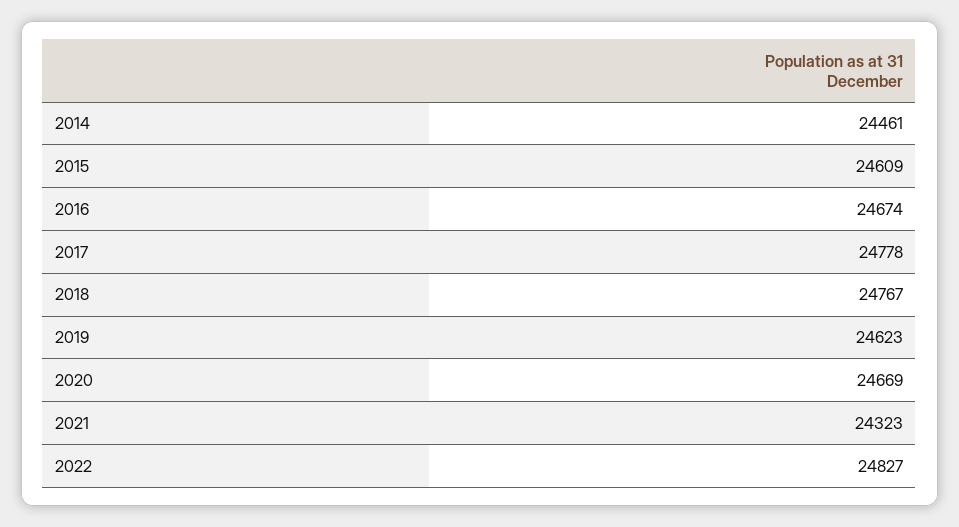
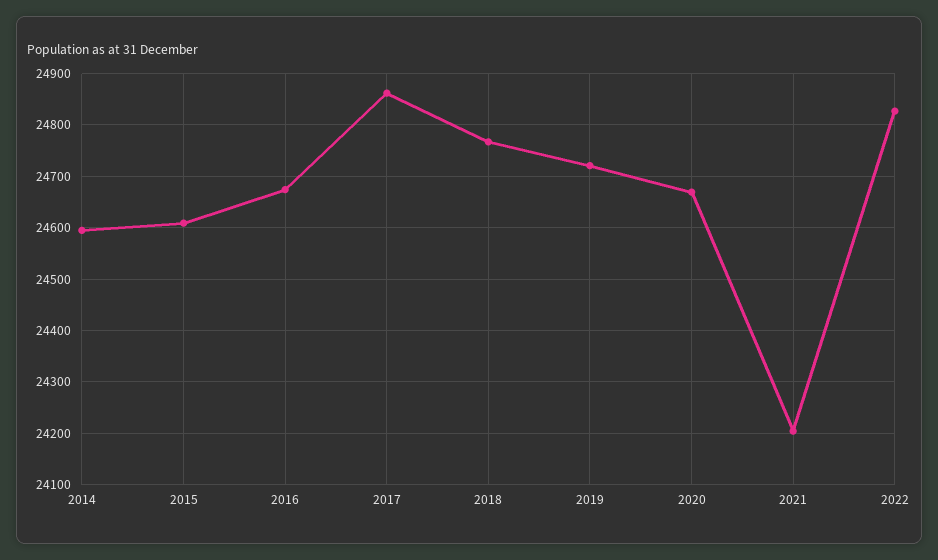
  {
-   "2014": 24461,
+   "2014": 24600,
    "2015": 24609,
    "2016": 24674,
-   "2017": 24778,
+   "2017": 24860,
    "2018": 24767,
-   "2019": 24623,
+   "2019": 24720,
    "2020": 24669,
-   "2021": 24323,
+   "2021": 24200,
    "2022": 24827
  }

